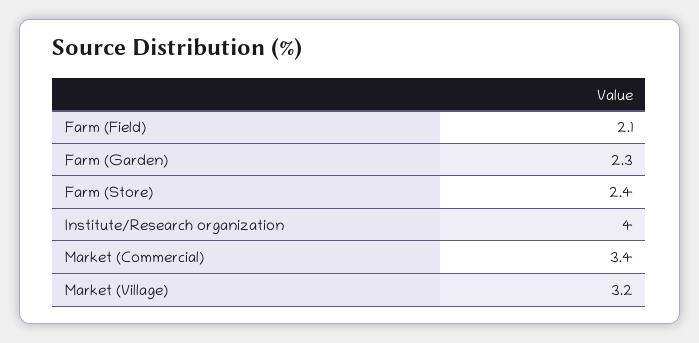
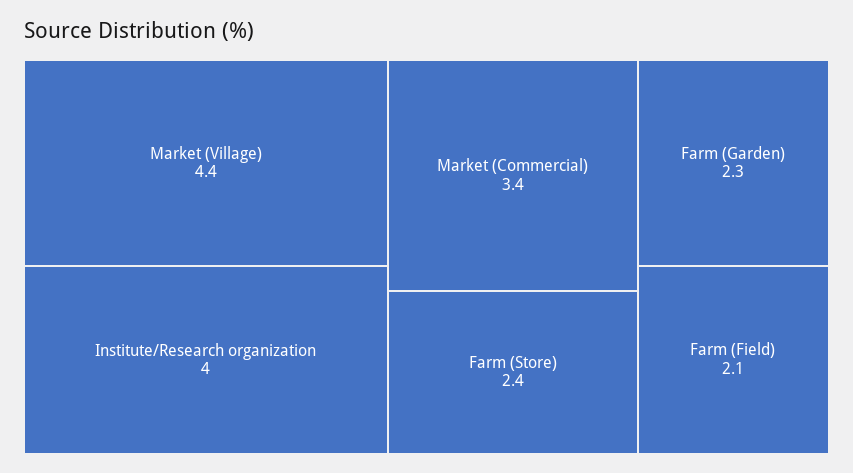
  {
    "Farm (Field)": 2.1,
    "Farm (Garden)": 2.3,
    "Farm (Store)": 2.4,
    "Institute/Research organization": 4,
    "Market (Commercial)": 3.4,
-   "Market (Village)": 3.2
+   "Market (Village)": 4.4
  }

